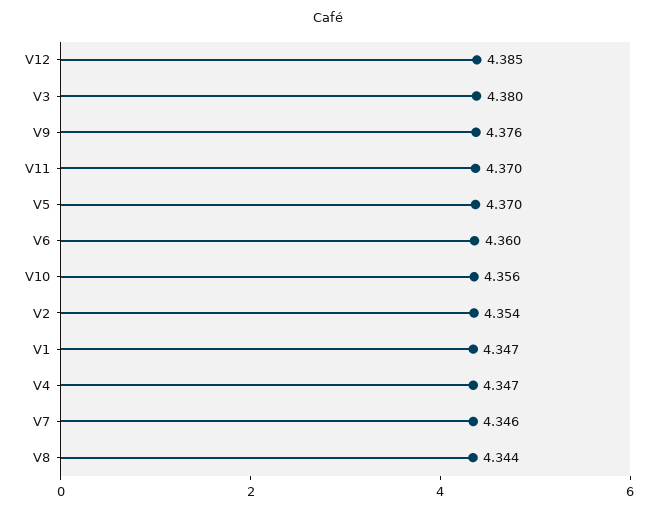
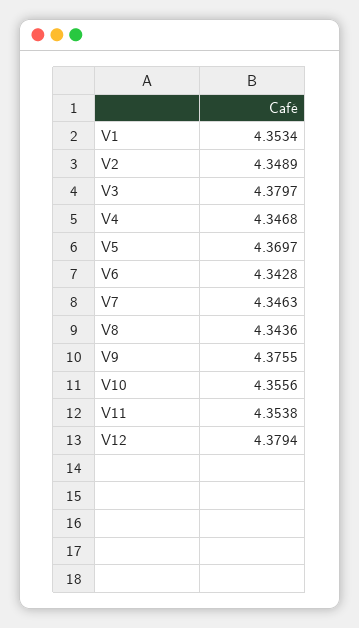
  {
-   "V12": 4.385,
+   "V12": 4.3794,
    "V3": 4.3797,
    "V9": 4.3755,
-   "V11": 4.37,
+   "V11": 4.3538,
    "V5": 4.3697,
-   "V6": 4.36,
+   "V6": 4.3428,
    "V10": 4.3556,
-   "V2": 4.354,
+   "V2": 4.3489,
-   "V1": 4.347,
+   "V1": 4.3534,
    "V4": 4.3468,
    "V7": 4.3463,
    "V8": 4.3436
  }

